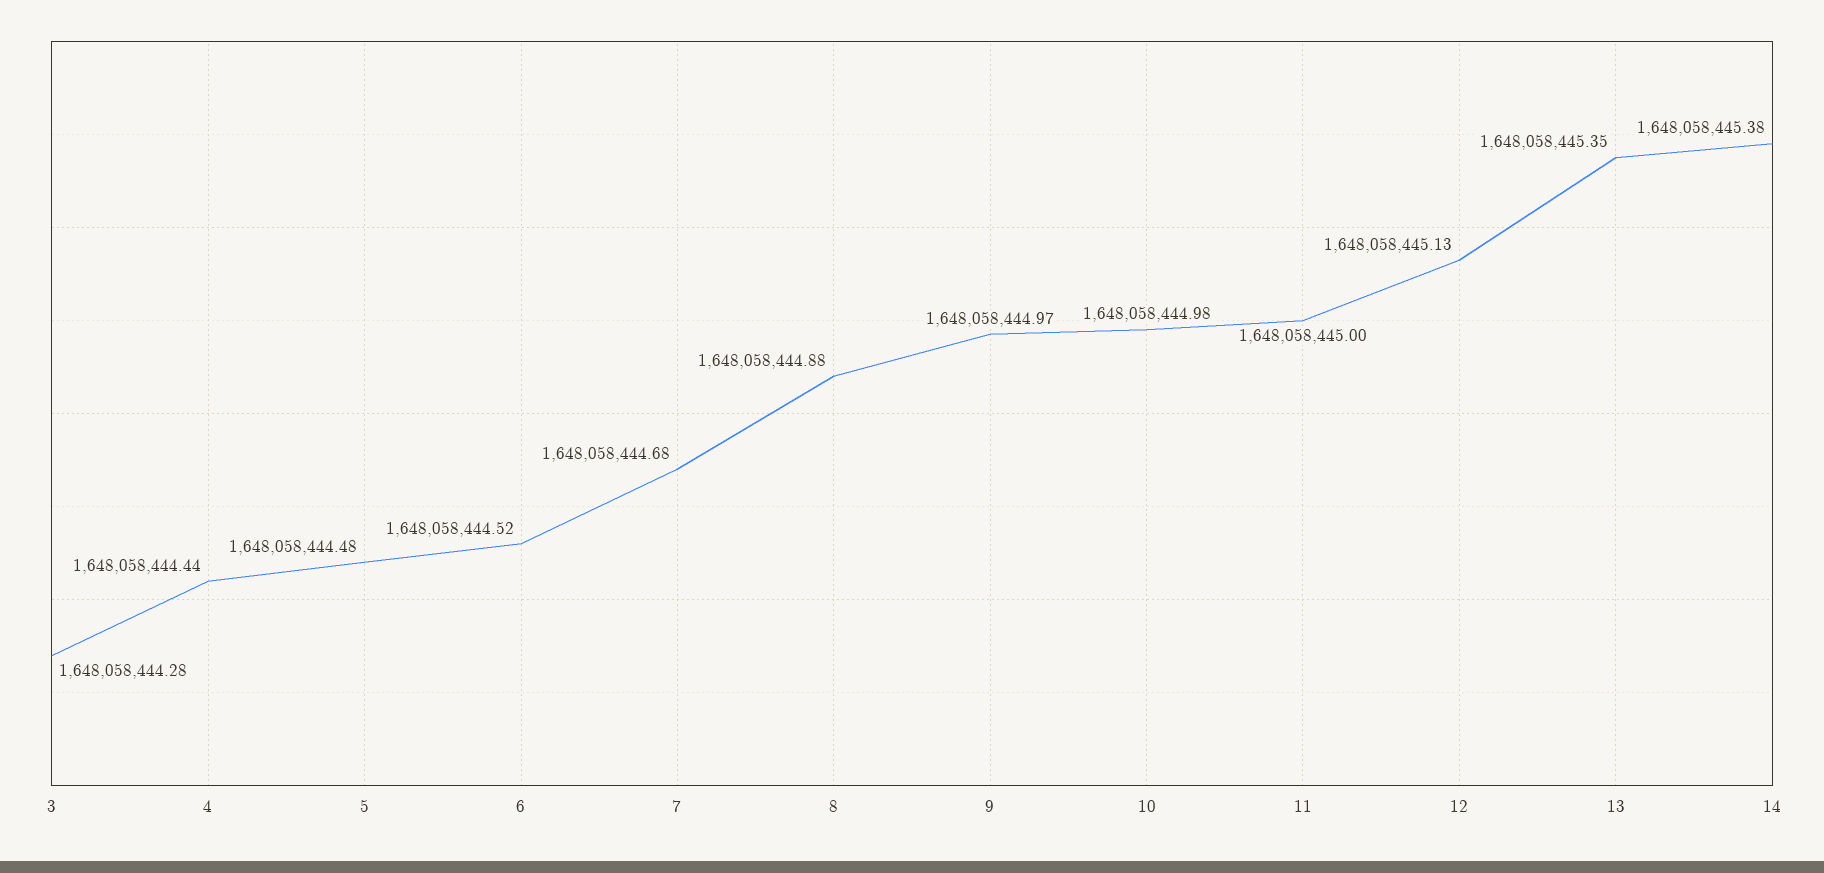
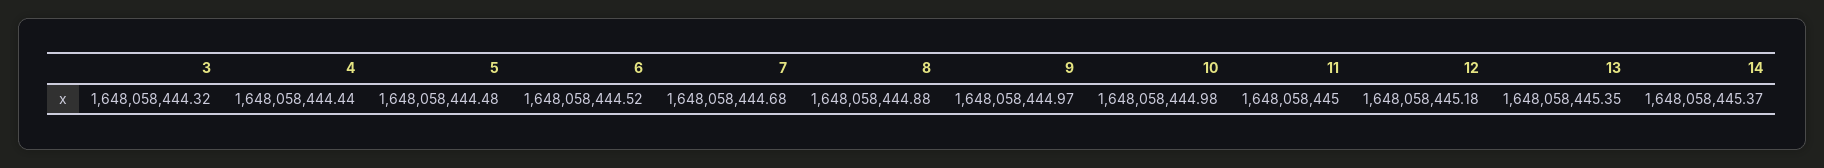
  {
-   "3": 1648058444.28,
+   "3": 1648058444.32,
    "4": 1648058444.44,
    "5": 1648058444.48,
    "6": 1648058444.52,
    "7": 1648058444.68,
    "8": 1648058444.88,
    "9": 1648058444.97,
    "10": 1648058444.98,
    "11": 1648058445,
-   "12": 1648058445.13,
+   "12": 1648058445.18,
    "13": 1648058445.35,
-   "14": 1648058445.38
+   "14": 1648058445.37
  }

